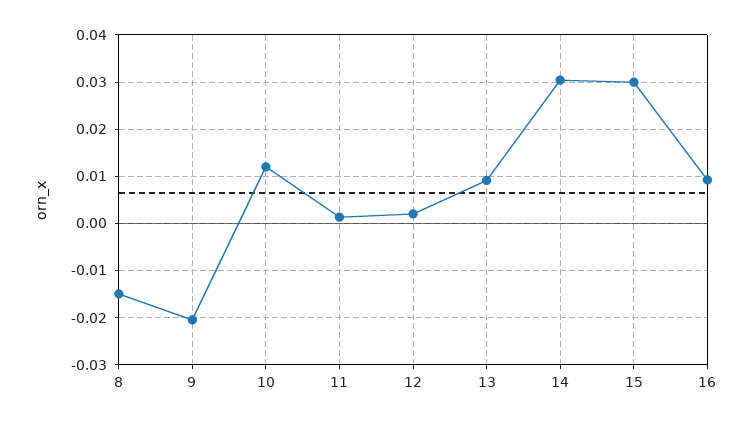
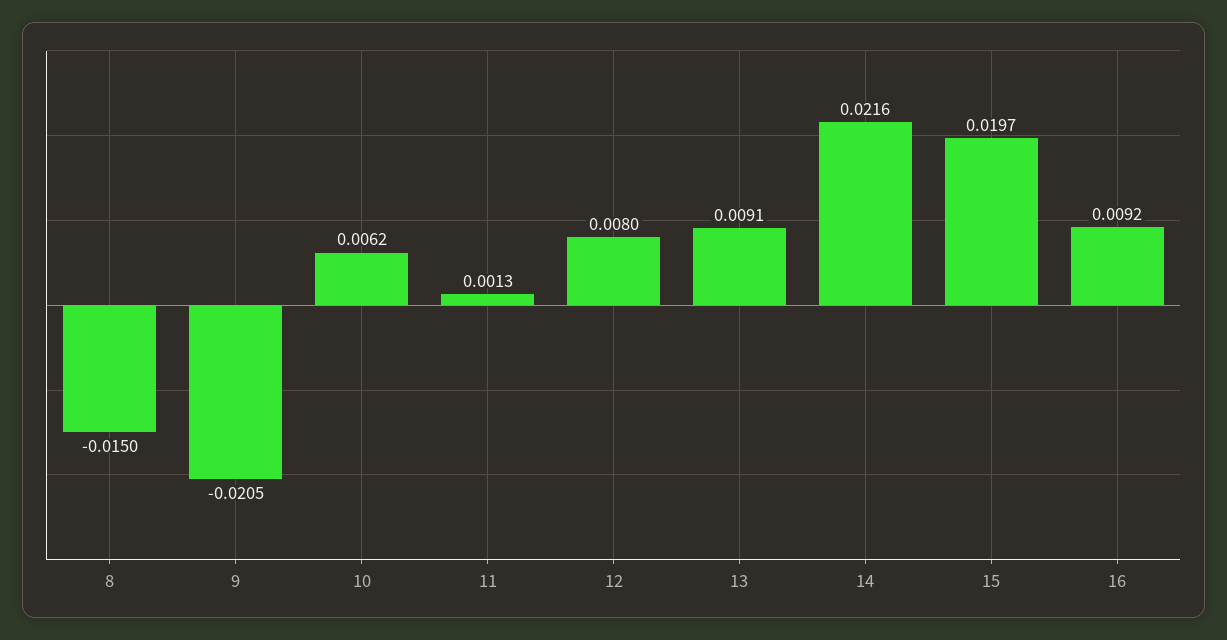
  {
    "8": -0.015,
    "9": -0.0205,
-   "10": 0.012,
+   "10": 0.0062,
    "11": 0.0013,
-   "12": 0.002,
+   "12": 0.008,
    "13": 0.0091,
-   "14": 0.03,
+   "14": 0.0216,
-   "15": 0.03,
+   "15": 0.0197,
    "16": 0.0092
  }

